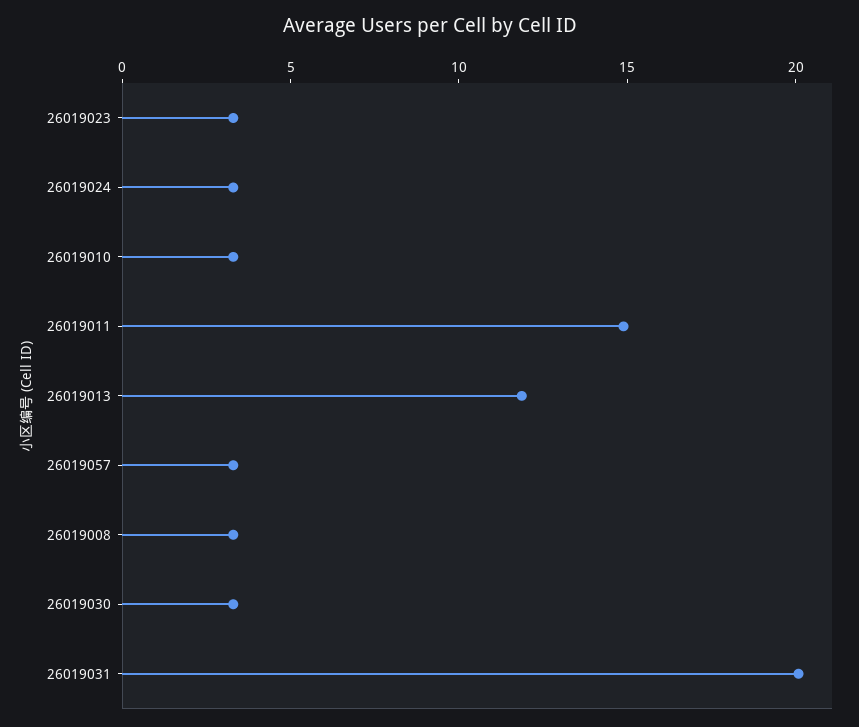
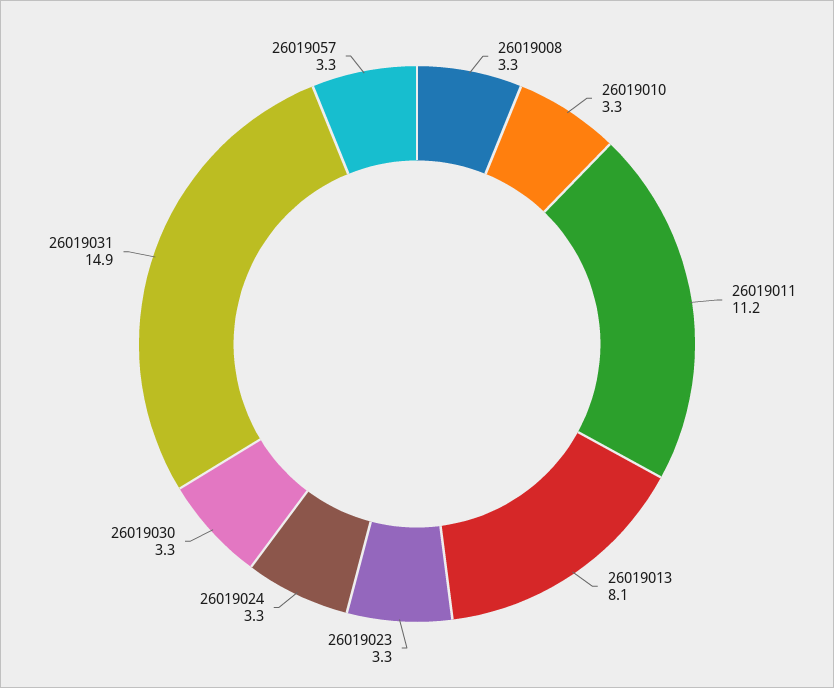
  {
    "26019023": 3.3,
    "26019024": 3.3,
    "26019010": 3.3,
-   "26019011": 15,
+   "26019011": 11.2,
-   "26019013": 12,
+   "26019013": 8.1,
    "26019057": 3.3,
    "26019008": 3.3,
    "26019030": 3.3,
-   "26019031": 20
+   "26019031": 14.9
  }

